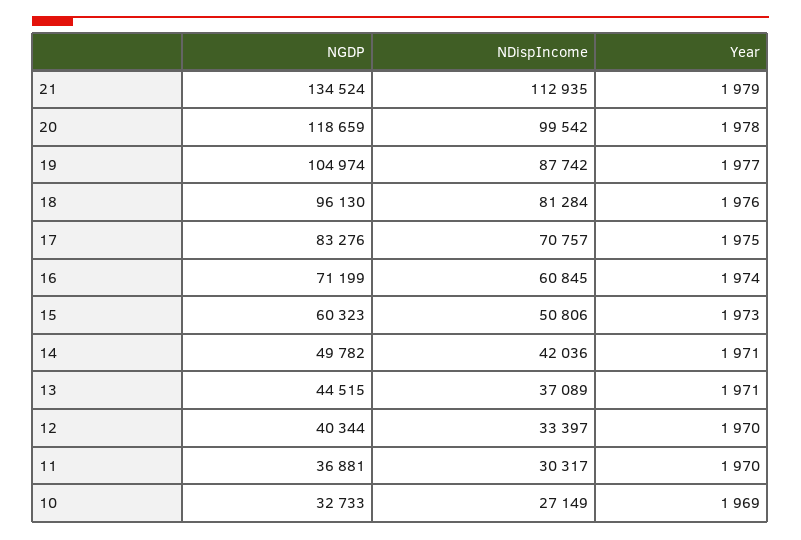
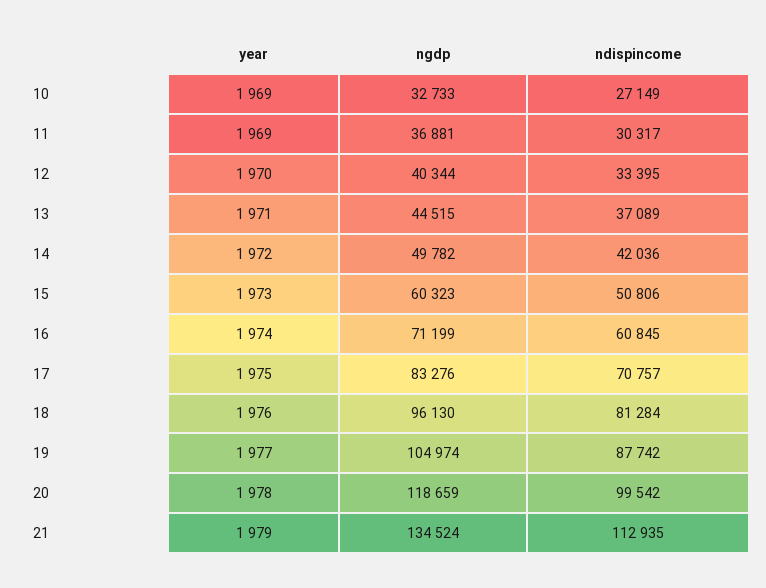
  {
    "NGDP": {
      "21": 134524,
      "20": 118659,
      "19": 104974,
      "18": 96130,
      "17": 83276,
      "16": 71199,
      "15": 60323,
      "14": 49782,
      "13": 44515,
      "12": 40344,
      "11": 36881,
      "10": 32733
    },
    "NDispIncome": {
      "21": 112935,
      "20": 99542,
      "19": 87742,
      "18": 81284,
      "17": 70757,
      "16": 60845,
      "15": 50806,
      "14": 42036,
      "13": 37089,
-     "12": 33397,
+     "12": 33395,
      "11": 30317,
      "10": 27149
    },
    "Year": {
      "21": 1979,
      "20": 1978,
      "19": 1977,
      "18": 1976,
      "17": 1975,
      "16": 1974,
      "15": 1973,
-     "14": 1971,
+     "14": 1972,
      "13": 1971,
      "12": 1970,
-     "11": 1970,
+     "11": 1969,
      "10": 1969
    }
  }

